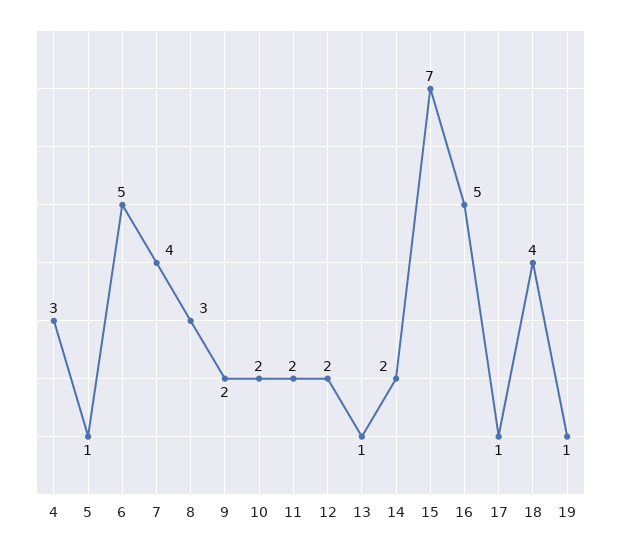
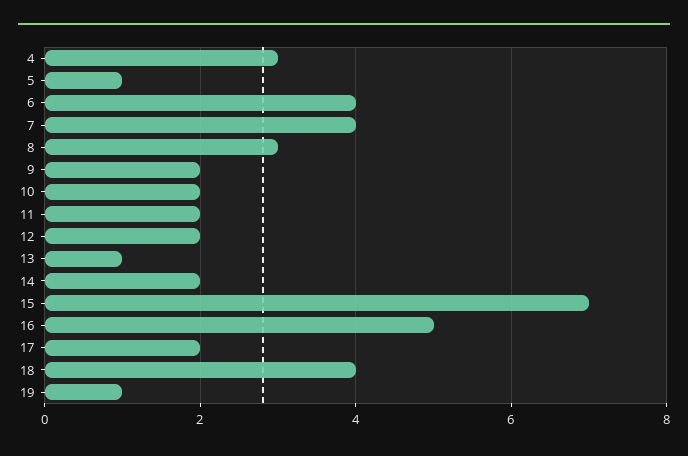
  {
    "4": 3,
    "5": 1,
-   "6": 5,
+   "6": 4,
    "7": 4,
    "8": 3,
    "9": 2,
    "10": 2,
    "11": 2,
    "12": 2,
    "13": 1,
    "14": 2,
    "15": 7,
    "16": 5,
-   "17": 1,
+   "17": 2,
    "18": 4,
    "19": 1
  }

